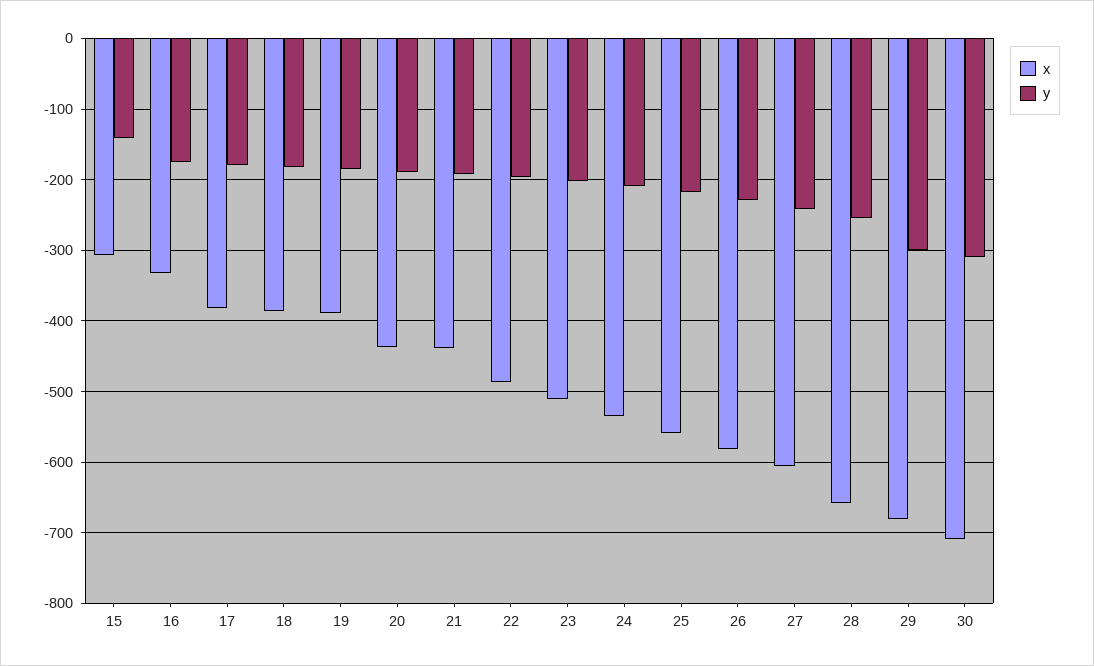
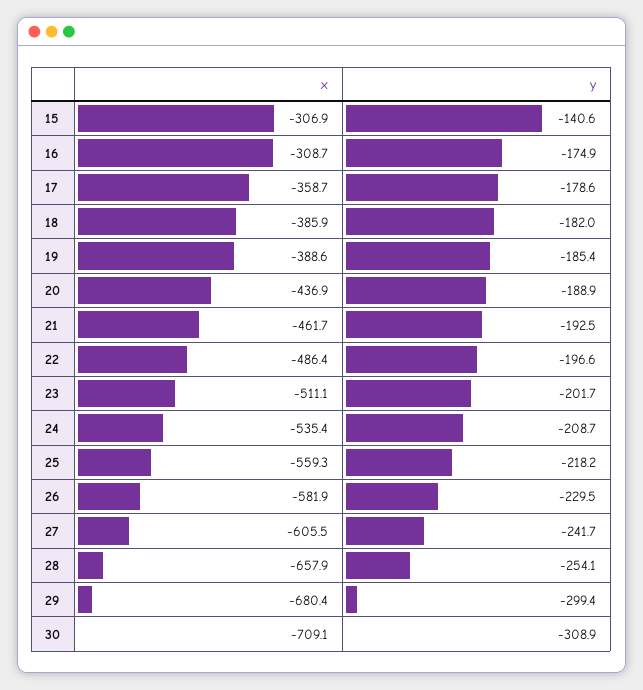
  {
    "x": {
      "15": -306.9,
-     "16": -330,
+     "16": -308.7,
-     "17": -380,
+     "17": -358.7,
      "18": -385.9,
      "19": -388.6,
      "20": -436.9,
-     "21": -440,
+     "21": -461.7,
      "22": -486.4,
      "23": -511.1,
      "24": -535.4,
      "25": -559.3,
      "26": -581.9,
      "27": -605.5,
      "28": -657.9,
      "29": -680.4,
      "30": -709.1
    },
    "y": {
      "15": -140.6,
      "16": -174.9,
      "17": -178.6,
      "18": -182,
      "19": -185.4,
      "20": -188.9,
      "21": -192.5,
      "22": -196.6,
      "23": -201.7,
      "24": -208.7,
      "25": -218.2,
      "26": -229.5,
      "27": -241.7,
      "28": -254.1,
      "29": -299.4,
      "30": -308.9
    }
  }

